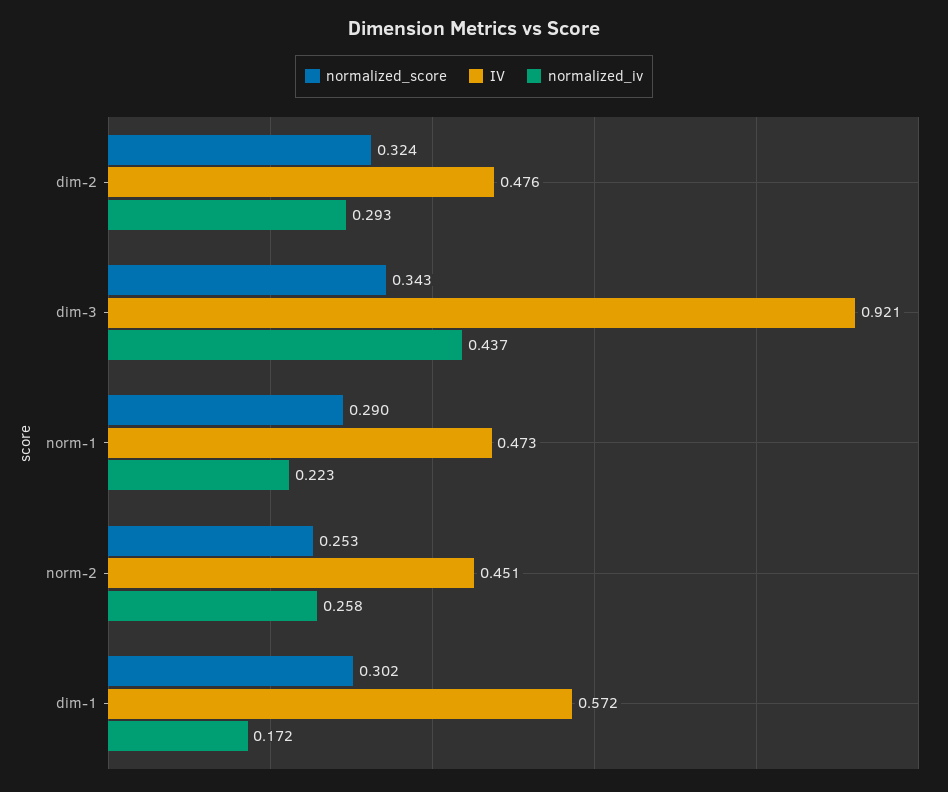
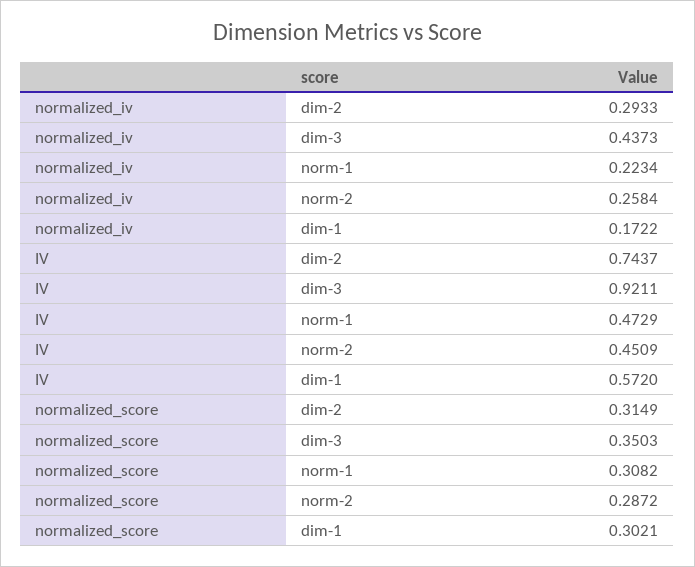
  {
    "normalized_score": {
-     "dim-2": 0.324,
+     "dim-2": 0.3149,
-     "dim-3": 0.343,
+     "dim-3": 0.3503,
-     "norm-1": 0.29,
+     "norm-1": 0.3082,
-     "norm-2": 0.253,
+     "norm-2": 0.2872,
      "dim-1": 0.3021
    },
    "IV": {
-     "dim-2": 0.476,
+     "dim-2": 0.7437,
      "dim-3": 0.9211,
      "norm-1": 0.4729,
      "norm-2": 0.4509,
      "dim-1": 0.572
    },
    "normalized_iv": {
      "dim-2": 0.2933,
      "dim-3": 0.4373,
      "norm-1": 0.2234,
      "norm-2": 0.2584,
      "dim-1": 0.1722
    }
  }

